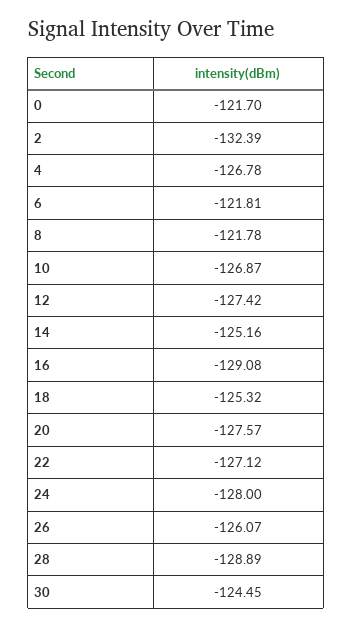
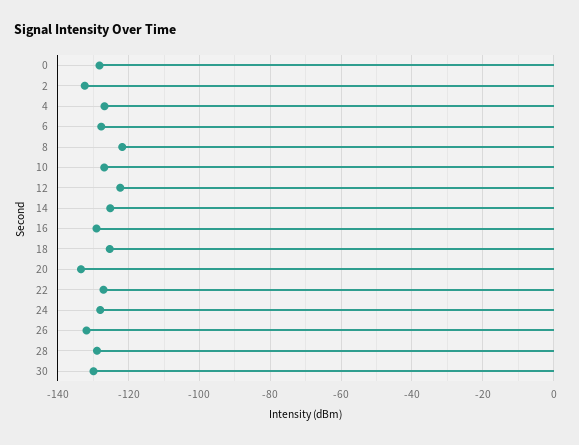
  {
-   "0": -121.7,
+   "0": -128,
    "2": -132.39,
    "4": -126.78,
-   "6": -121.81,
+   "6": -128,
    "8": -121.78,
    "10": -126.87,
-   "12": -127.42,
+   "12": -122,
    "14": -125.16,
    "16": -129.08,
    "18": -125.32,
-   "20": -127.57,
+   "20": -134,
    "22": -127.12,
    "24": -128,
-   "26": -126.07,
+   "26": -132,
    "28": -128.89,
-   "30": -124.45
+   "30": -130
  }

